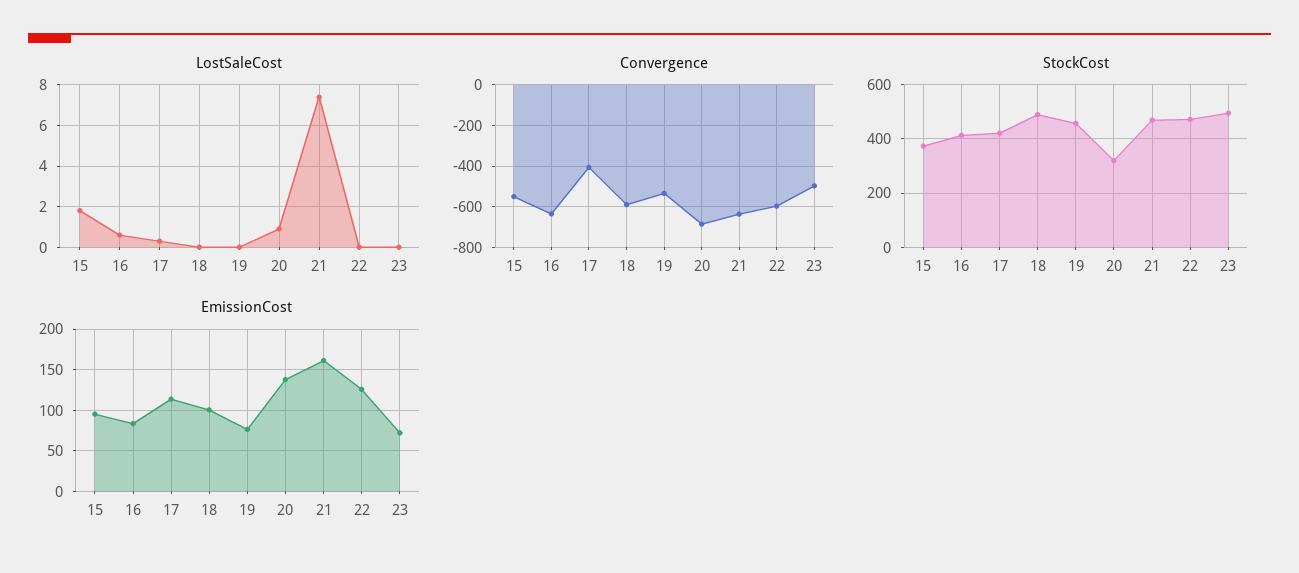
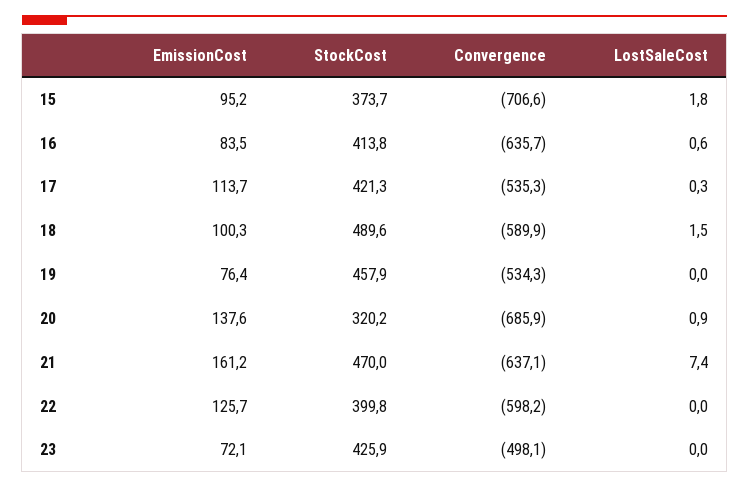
  {
    "LostSaleCost": {
      "15": 1.8,
      "16": 0.6,
      "17": 0.3,
-     "18": 0,
+     "18": 1.5,
      "19": 0,
      "20": 0.9,
      "21": 7.4,
      "22": 0,
      "23": 0
    },
    "Convergence": {
-     "15": -550,
+     "15": -706.6,
      "16": -635.7,
-     "17": -400,
+     "17": -535.3,
      "18": -589.9,
      "19": -534.3,
      "20": -685.9,
      "21": -637.1,
      "22": -598.2,
      "23": -498.1
    },
    "StockCost": {
      "15": 373.7,
      "16": 413.8,
      "17": 421.3,
      "18": 489.6,
      "19": 457.9,
      "20": 320.2,
      "21": 470,
-     "22": 475,
+     "22": 399.8,
-     "23": 500
+     "23": 425.9
    },
    "EmissionCost": {
      "15": 95.2,
      "16": 83.5,
      "17": 113.7,
      "18": 100.3,
      "19": 76.4,
      "20": 137.6,
      "21": 161.2,
      "22": 125.7,
      "23": 72.1
    }
  }

